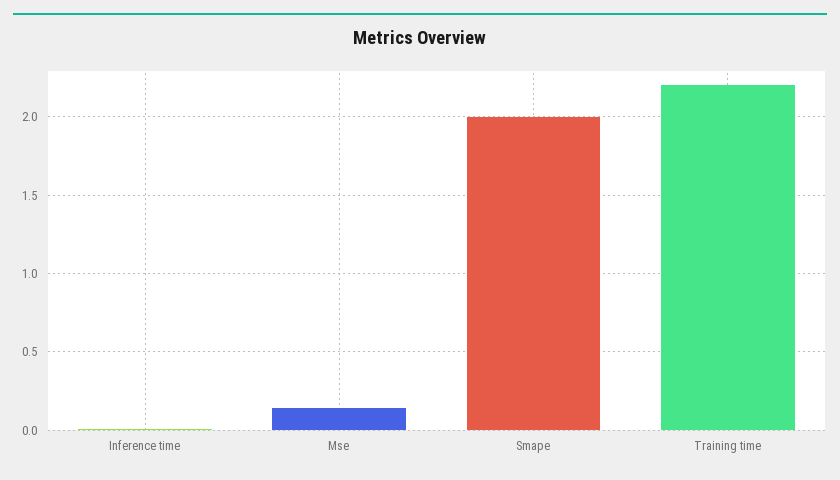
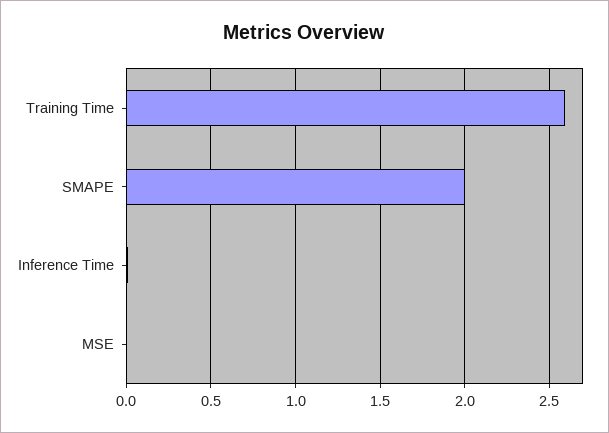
  {
    "Inference time": 0,
-   "Mse": 0.15,
+   "Mse": 0,
    "Smape": 2,
-   "Training time": 2.2
+   "Training time": 2.6
  }

